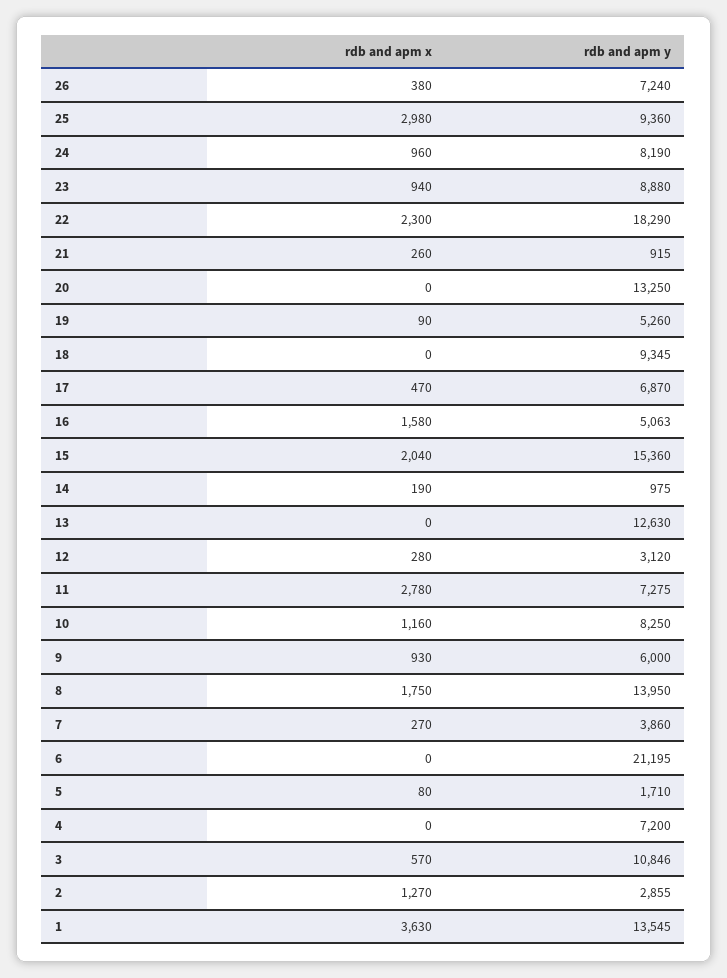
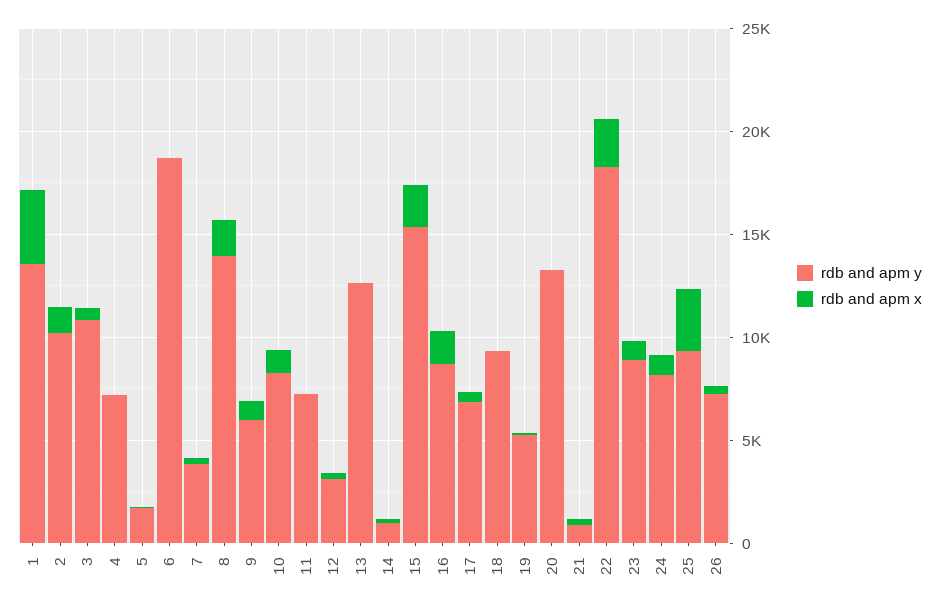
  {
    "rdb and apm x": {
      "26": 380,
      "25": 2980,
      "24": 960,
      "23": 940,
      "22": 2300,
      "21": 260,
      "20": 0,
      "19": 90,
      "18": 0,
      "17": 470,
      "16": 1580,
      "15": 2040,
      "14": 190,
      "13": 0,
      "12": 280,
-     "11": 2780,
+     "11": 0,
      "10": 1160,
      "9": 930,
      "8": 1750,
      "7": 270,
      "6": 0,
      "5": 80,
      "4": 0,
      "3": 570,
      "2": 1270,
      "1": 3630
    },
    "rdb and apm y": {
      "26": 7240,
      "25": 9360,
      "24": 8190,
      "23": 8880,
      "22": 18290,
      "21": 915,
      "20": 13250,
      "19": 5260,
      "18": 9345,
      "17": 6870,
-     "16": 5063,
+     "16": 9000,
      "15": 15360,
      "14": 975,
      "13": 12630,
      "12": 3120,
      "11": 7275,
      "10": 8250,
      "9": 6000,
      "8": 13950,
      "7": 3860,
-     "6": 21195,
+     "6": 19000,
      "5": 1710,
      "4": 7200,
      "3": 10846,
-     "2": 2855,
+     "2": 10000,
      "1": 13545
    }
  }

